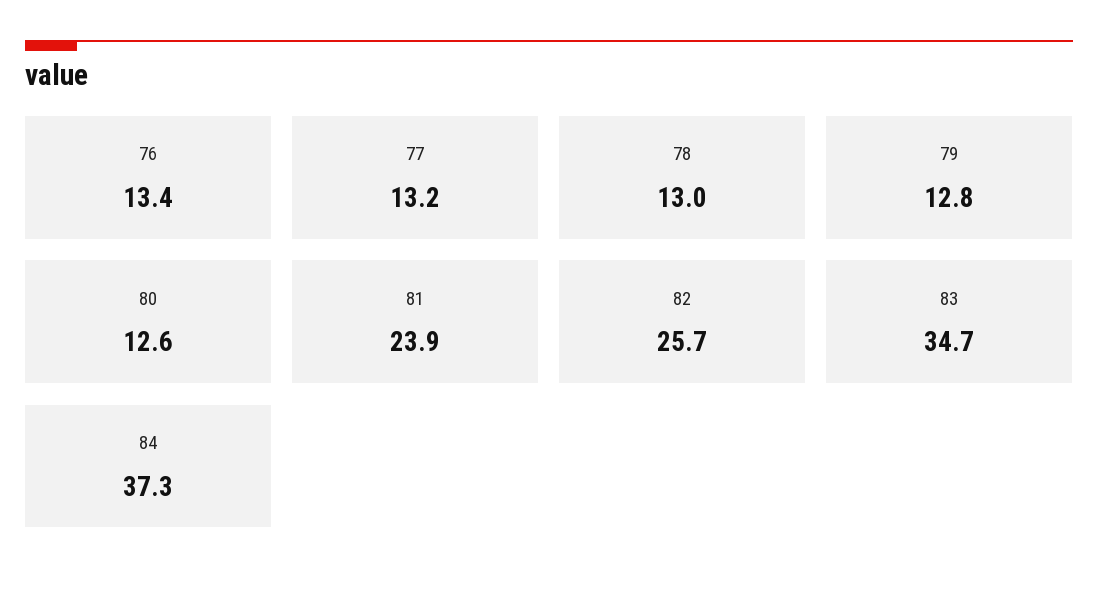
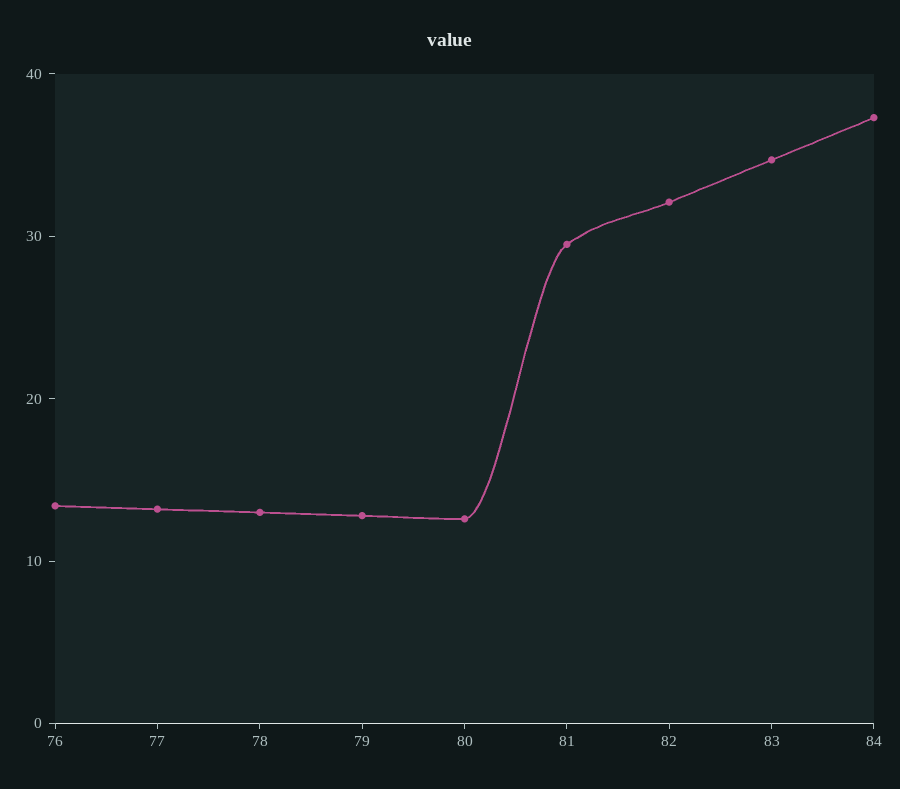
  {
    "76": 13.4,
    "77": 13.2,
    "78": 13,
    "79": 12.8,
    "80": 12.6,
-   "81": 23.9,
+   "81": 30,
-   "82": 25.7,
+   "82": 32,
    "83": 34.7,
    "84": 37.3
  }

